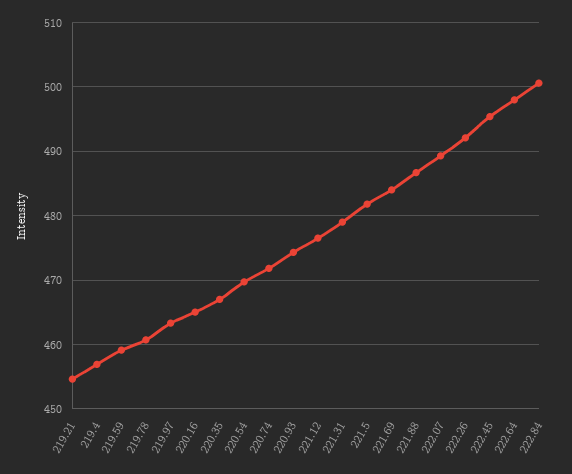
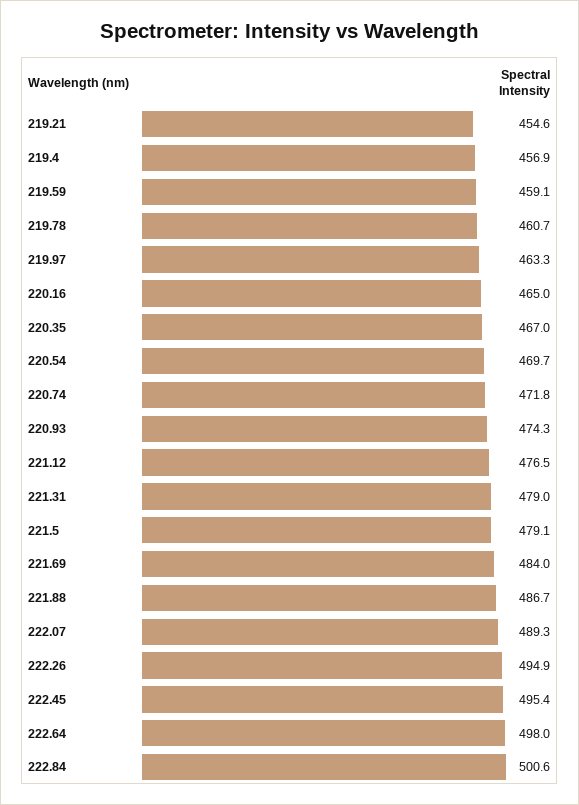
  {
    "219.21": 454.6,
    "219.4": 456.9,
    "219.59": 459.1,
    "219.78": 460.7,
    "219.97": 463.3,
    "220.16": 465,
    "220.35": 467,
    "220.54": 469.7,
    "220.74": 471.8,
    "220.93": 474.3,
    "221.12": 476.5,
    "221.31": 479,
-   "221.5": 482,
+   "221.5": 479.1,
    "221.69": 484,
    "221.88": 486.7,
    "222.07": 489.3,
-   "222.26": 492,
+   "222.26": 494.9,
    "222.45": 495.4,
    "222.64": 498,
    "222.84": 500.6
  }

